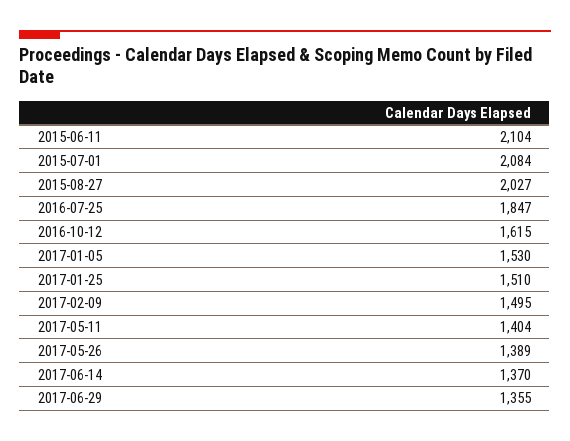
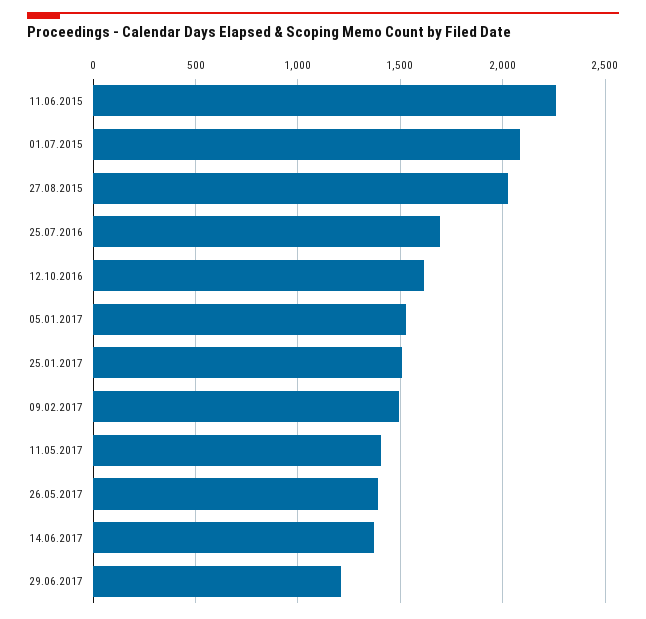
  {
-   "2015-06-11": 2104,
+   "2015-06-11": 2250,
    "2015-07-01": 2084,
    "2015-08-27": 2027,
-   "2016-07-25": 1847,
+   "2016-07-25": 1700,
    "2016-10-12": 1615,
    "2017-01-05": 1530,
    "2017-01-25": 1510,
    "2017-02-09": 1495,
    "2017-05-11": 1404,
    "2017-05-26": 1389,
    "2017-06-14": 1370,
-   "2017-06-29": 1355
+   "2017-06-29": 1200
  }

